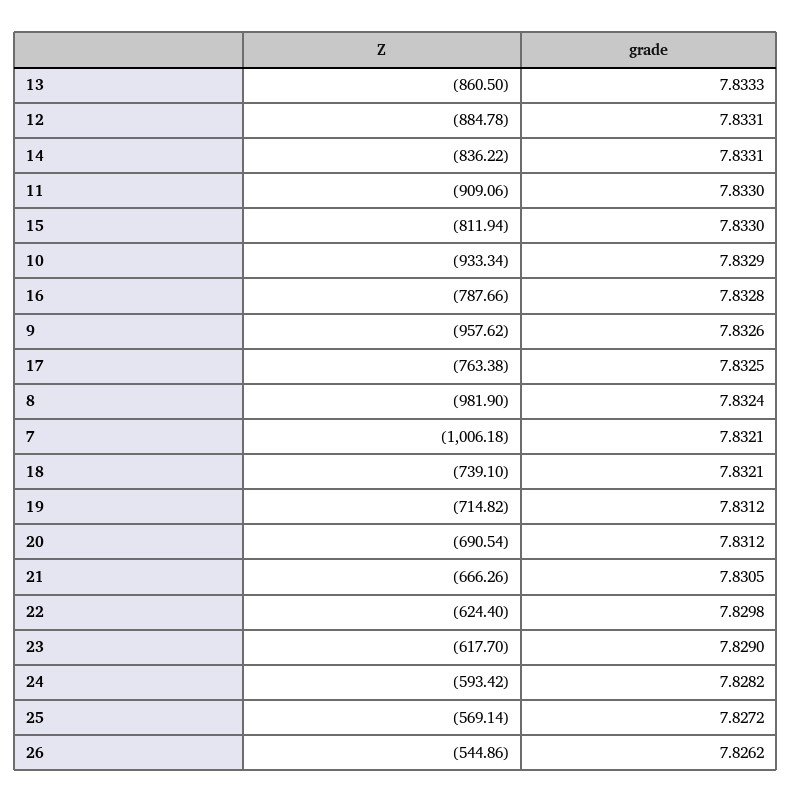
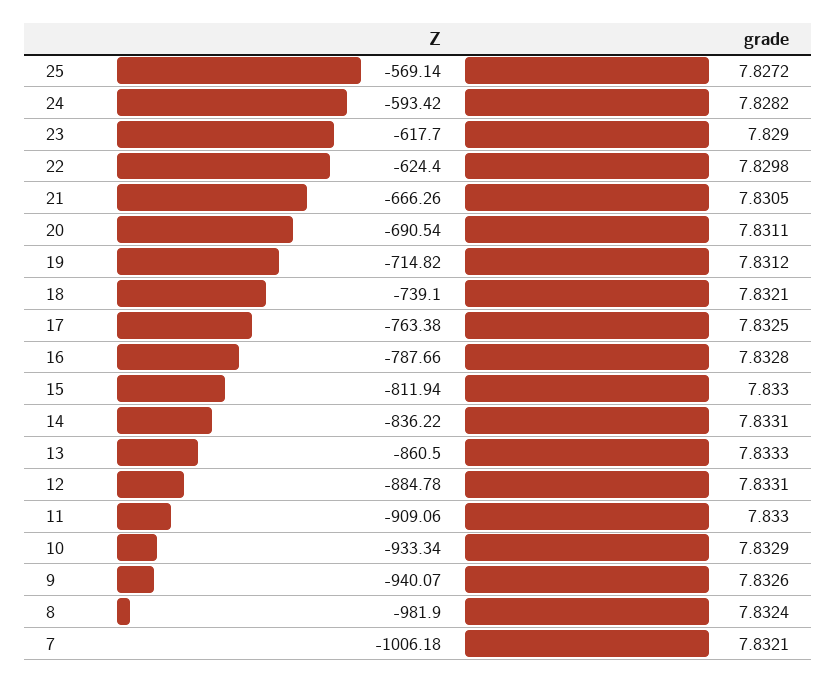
  {
    "Z": {
      "13": -860.5,
      "12": -884.78,
      "14": -836.22,
      "11": -909.06,
      "15": -811.94,
      "10": -933.34,
      "16": -787.66,
-     "9": -957.62,
+     "9": -940.07,
      "17": -763.38,
      "8": -981.9,
      "7": -1006.18,
      "18": -739.1,
      "19": -714.82,
      "20": -690.54,
      "21": -666.26,
      "22": -624.4,
      "23": -617.7,
      "24": -593.42,
-     "25": -569.14,
+     "25": -569.14
-     "26": -544.86
    },
    "grade": {
      "13": 7.8333,
      "12": 7.8331,
      "14": 7.8331,
      "11": 7.833,
      "15": 7.833,
      "10": 7.8329,
      "16": 7.8328,
      "9": 7.8326,
      "17": 7.8325,
      "8": 7.8324,
      "7": 7.8321,
      "18": 7.8321,
      "19": 7.8312,
-     "20": 7.8312,
+     "20": 7.8311,
      "21": 7.8305,
      "22": 7.8298,
      "23": 7.829,
      "24": 7.8282,
-     "25": 7.8272,
+     "25": 7.8272
-     "26": 7.8262
    }
  }

